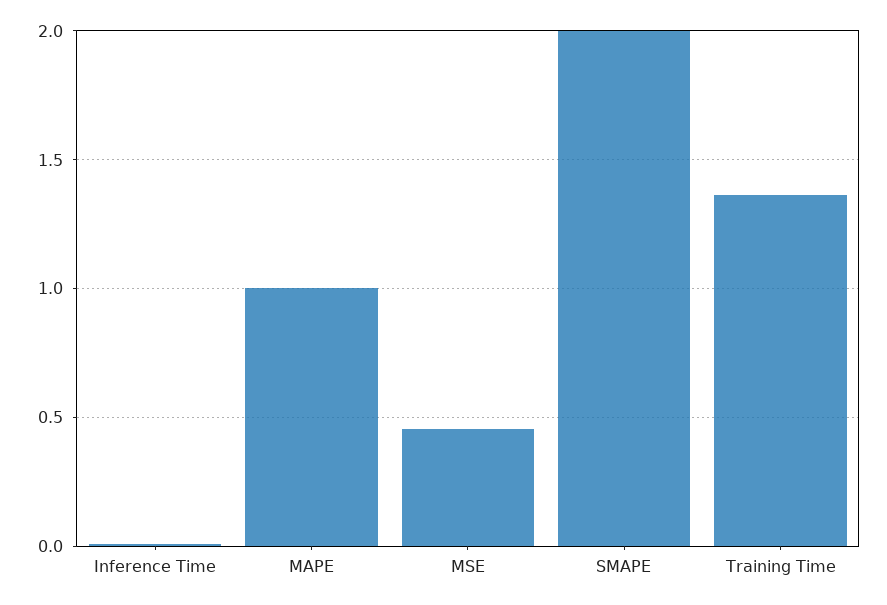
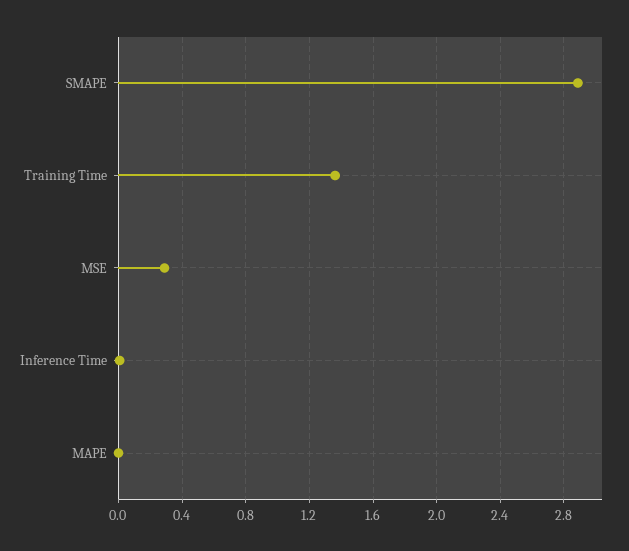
  {
    "Inference Time": 0,
-   "MAPE": 1,
+   "MAPE": 0,
-   "MSE": 0.45,
+   "MSE": 0.3,
-   "SMAPE": 2,
+   "SMAPE": 2.9,
    "Training Time": 1.35
  }

